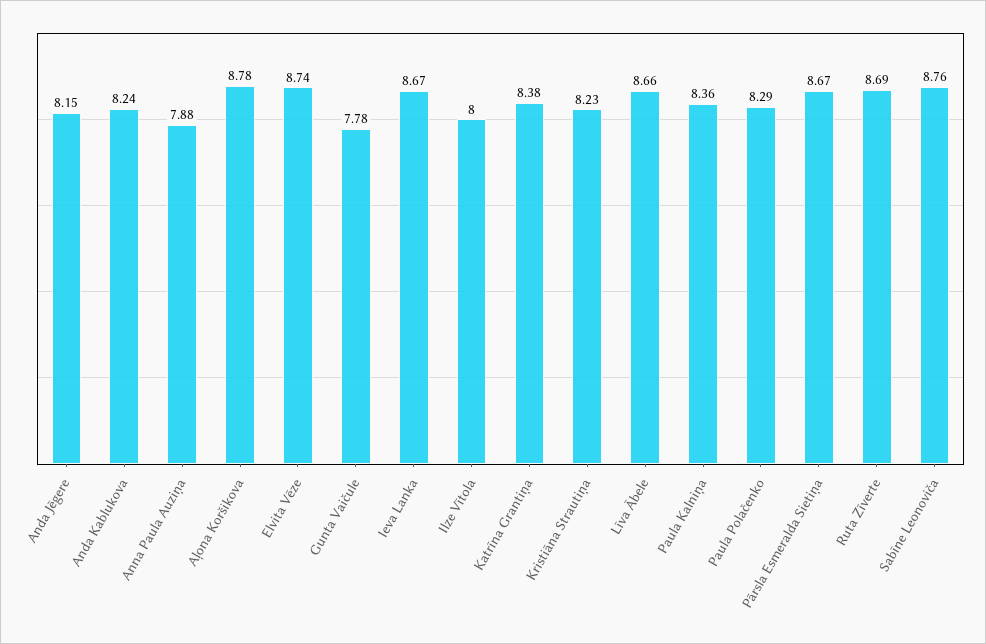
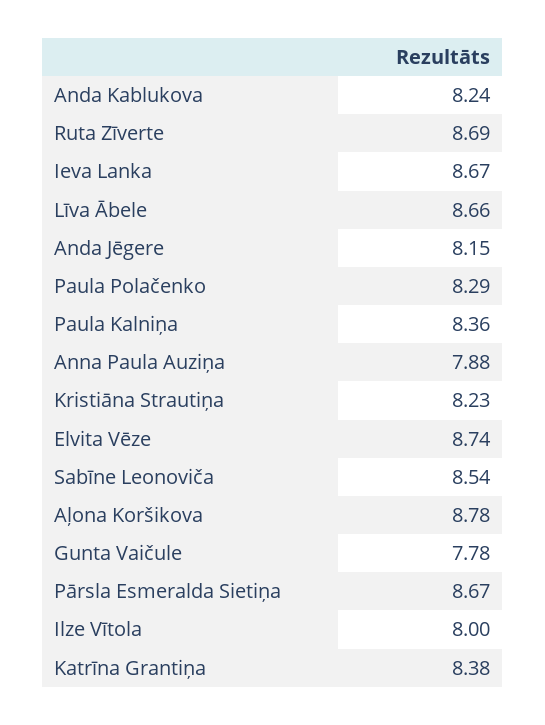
  {
    "Anda Jēgere": 8.15,
    "Anda Kablukova": 8.24,
    "Anna Paula Auziņa": 7.88,
    "Aļona Koršikova": 8.78,
    "Elvita Vēze": 8.74,
    "Gunta Vaičule": 7.78,
    "Ieva Lanka": 8.67,
    "Ilze Vītola": 8,
    "Katrīna Grantiņa": 8.38,
    "Kristiāna Strautiņa": 8.23,
    "Līva Ābele": 8.66,
    "Paula Kalniņa": 8.36,
    "Paula Polačenko": 8.29,
    "Pārsla Esmeralda Sietiņa": 8.67,
    "Ruta Zīverte": 8.69,
-   "Sabīne Leonoviča": 8.76
+   "Sabīne Leonoviča": 8.54
  }

